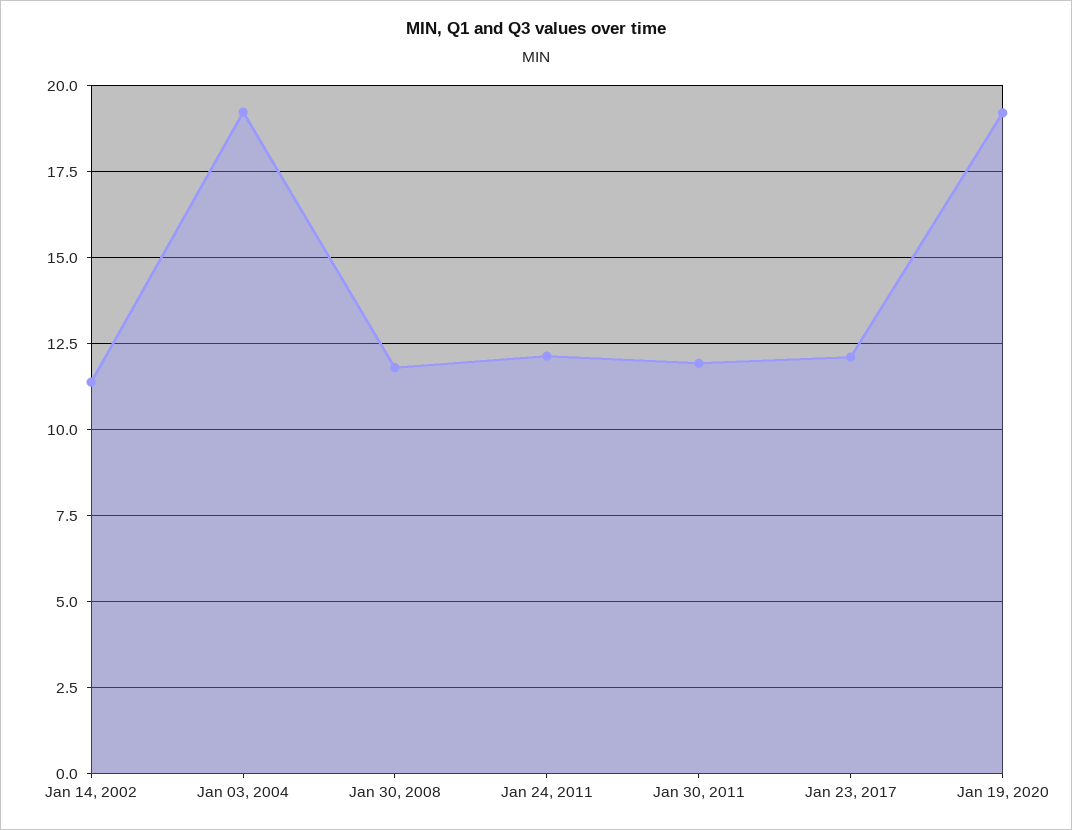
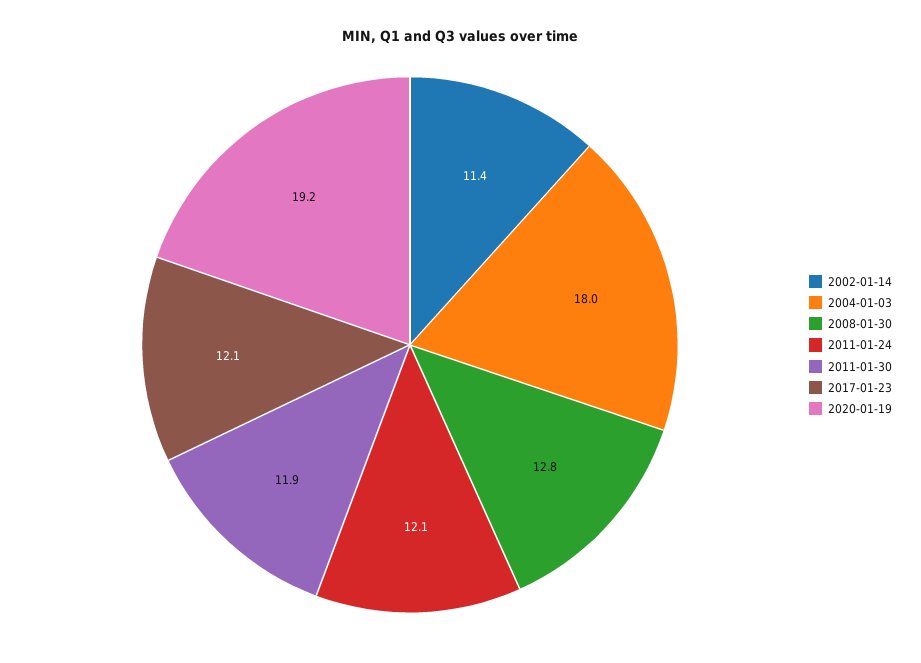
  {
    "Jan 14, 2002": 11.4,
-   "Jan 03, 2004": 19.25,
+   "Jan 03, 2004": 18,
-   "Jan 30, 2008": 11.75,
+   "Jan 30, 2008": 12.8,
    "Jan 24, 2011": 12.1,
    "Jan 30, 2011": 11.9,
    "Jan 23, 2017": 12.1,
    "Jan 19, 2020": 19.2
  }

